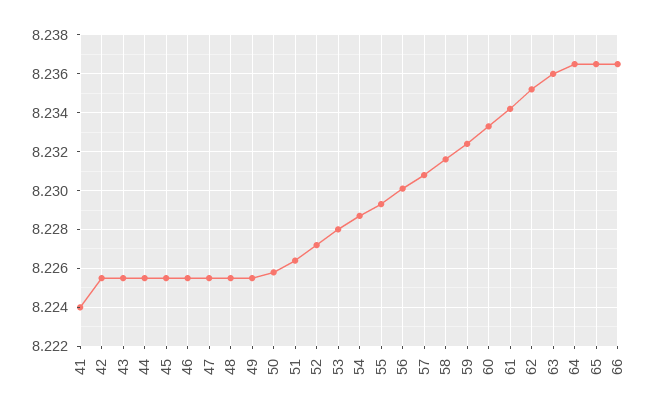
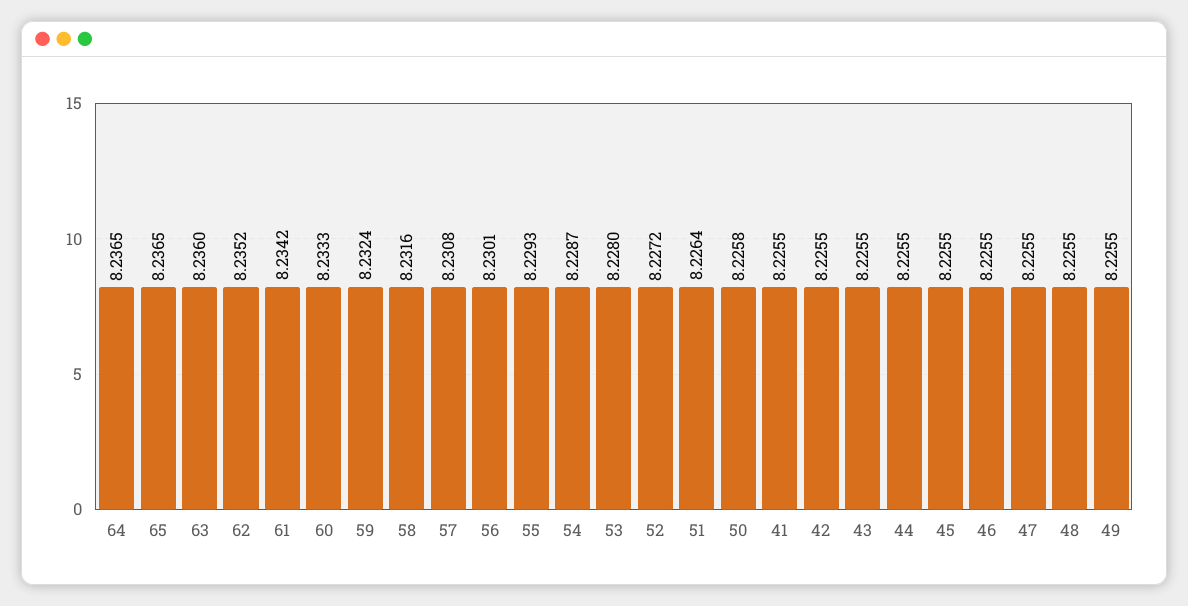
  {
-   "41": 8.224,
+   "41": 8.2255,
    "42": 8.2255,
    "43": 8.2255,
    "44": 8.2255,
    "45": 8.2255,
    "46": 8.2255,
    "47": 8.2255,
    "48": 8.2255,
    "49": 8.2255,
    "50": 8.2258,
    "51": 8.2264,
    "52": 8.2272,
    "53": 8.228,
    "54": 8.2287,
    "55": 8.2293,
    "56": 8.2301,
    "57": 8.2308,
    "58": 8.2316,
    "59": 8.2324,
    "60": 8.2333,
    "61": 8.2342,
    "62": 8.2352,
    "63": 8.236,
    "64": 8.2365,
-   "65": 8.2365,
+   "65": 8.2365
-   "66": 8.2365
  }

